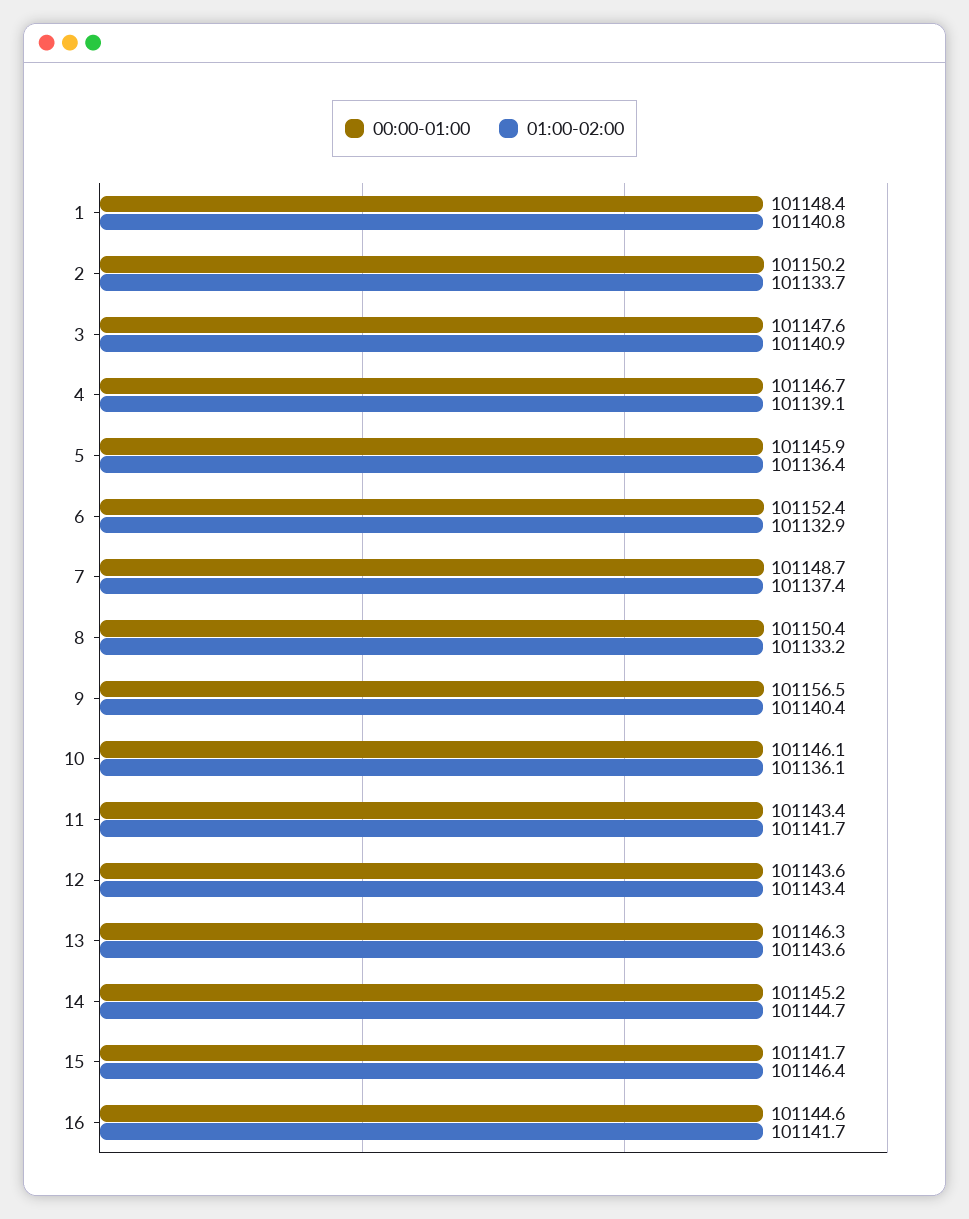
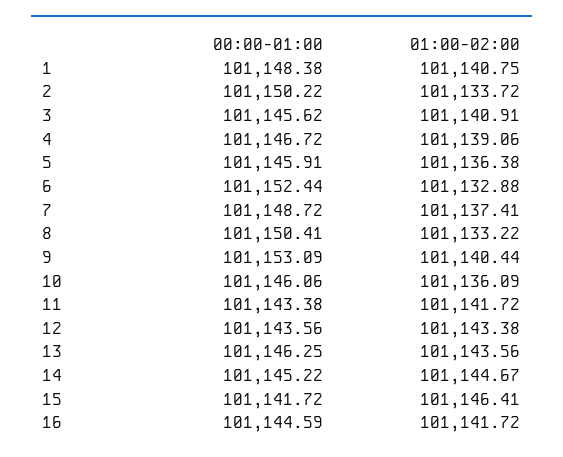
  {
    "00:00-01:00": {
      "1": 101148.38,
      "2": 101150.22,
-     "3": 101147.6,
+     "3": 101145.62,
      "4": 101146.72,
      "5": 101145.91,
      "6": 101152.44,
      "7": 101148.72,
      "8": 101150.41,
-     "9": 101156.5,
+     "9": 101153.09,
      "10": 101146.06,
      "11": 101143.38,
      "12": 101143.56,
      "13": 101146.25,
      "14": 101145.22,
      "15": 101141.72,
      "16": 101144.59
    },
    "01:00-02:00": {
      "1": 101140.75,
      "2": 101133.72,
      "3": 101140.91,
      "4": 101139.06,
      "5": 101136.38,
      "6": 101132.88,
      "7": 101137.41,
      "8": 101133.22,
      "9": 101140.44,
      "10": 101136.09,
      "11": 101141.72,
      "12": 101143.38,
      "13": 101143.56,
      "14": 101144.67,
      "15": 101146.41,
      "16": 101141.72
    }
  }

